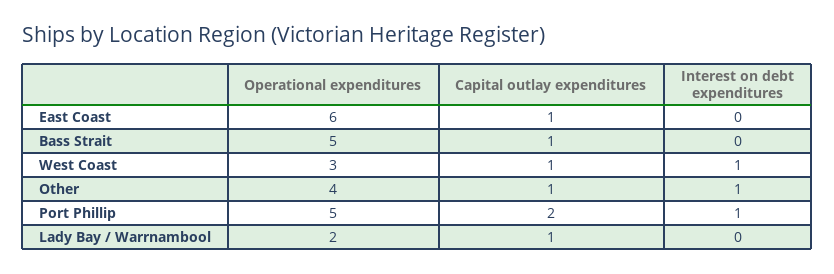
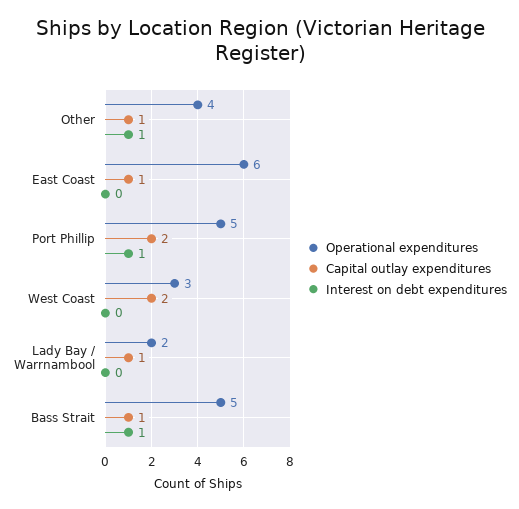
  {
    "Operational expenditures": {
      "East Coast": 6,
      "Bass Strait": 5,
      "West Coast": 3,
      "Other": 4,
      "Port Phillip": 5,
      "Lady Bay / Warrnambool": 2
    },
    "Capital outlay expenditures": {
      "East Coast": 1,
      "Bass Strait": 1,
-     "West Coast": 1,
+     "West Coast": 2,
      "Other": 1,
      "Port Phillip": 2,
      "Lady Bay / Warrnambool": 1
    },
    "Interest on debt expenditures": {
      "East Coast": 0,
-     "Bass Strait": 0,
+     "Bass Strait": 1,
-     "West Coast": 1,
+     "West Coast": 0,
      "Other": 1,
      "Port Phillip": 1,
      "Lady Bay / Warrnambool": 0
    }
  }

